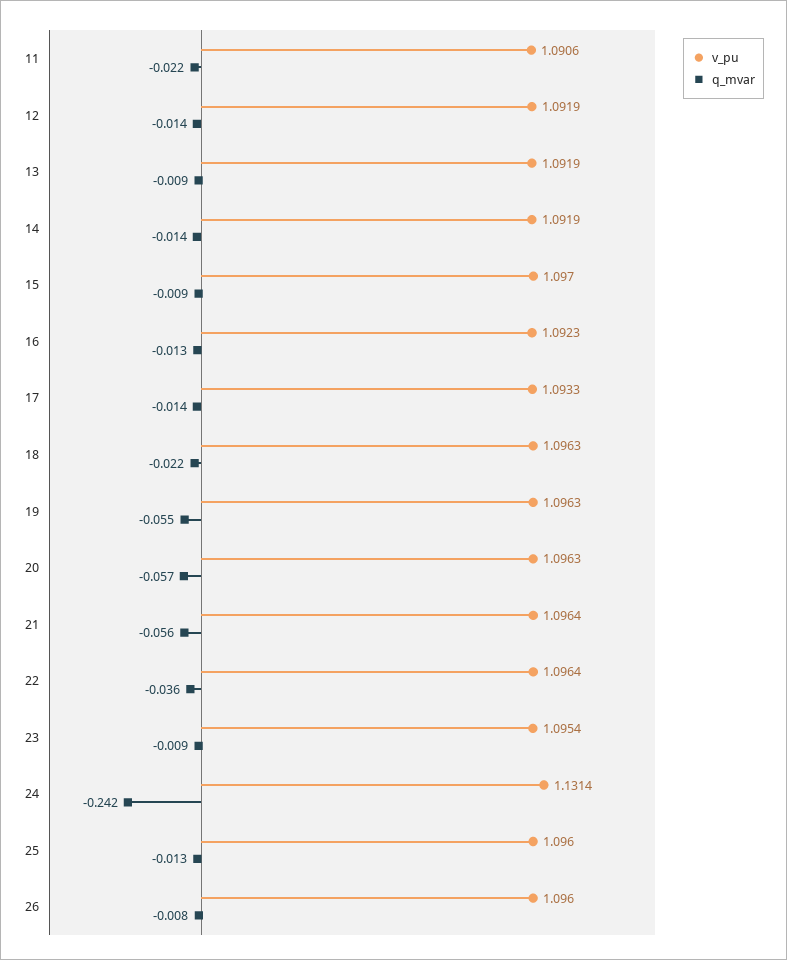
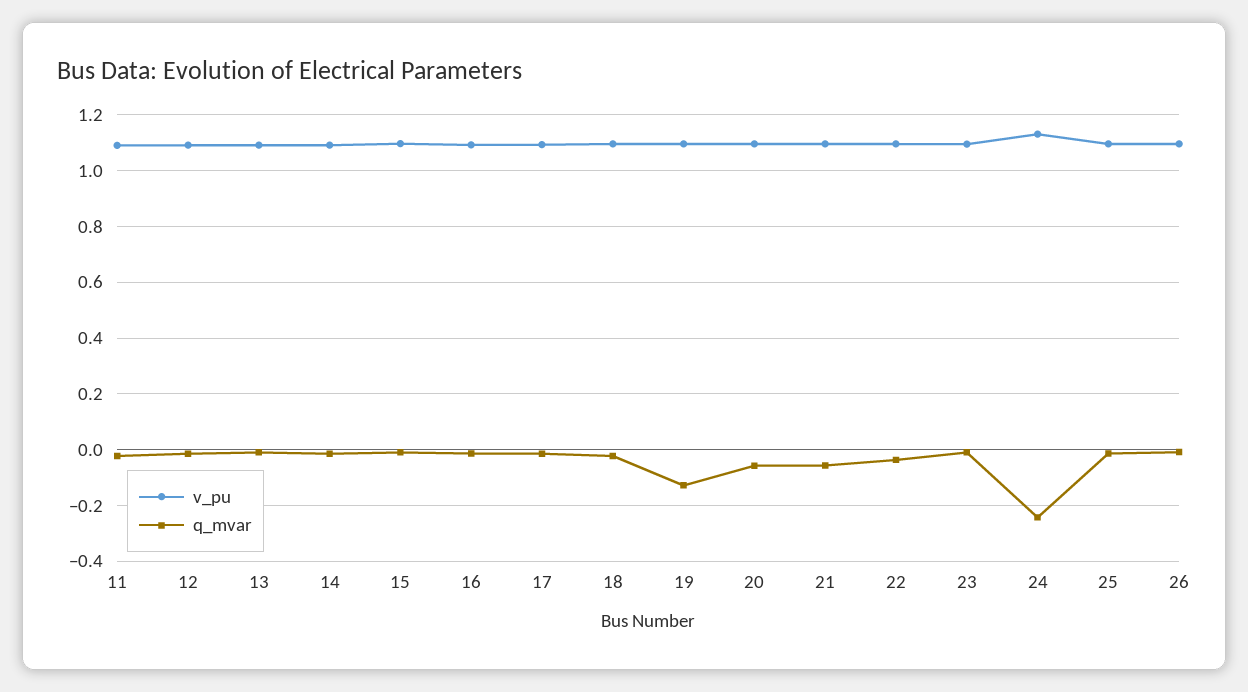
  {
    "v_pu": {
      "11": 1.0906,
      "12": 1.0919,
      "13": 1.0919,
      "14": 1.0919,
      "15": 1.097,
      "16": 1.0923,
      "17": 1.0933,
      "18": 1.0963,
      "19": 1.0963,
      "20": 1.0963,
      "21": 1.0964,
      "22": 1.0964,
      "23": 1.0954,
      "24": 1.1314,
      "25": 1.096,
      "26": 1.096
    },
    "q_mvar": {
      "11": -0.022,
      "12": -0.014,
      "13": -0.009,
      "14": -0.014,
      "15": -0.009,
      "16": -0.013,
      "17": -0.014,
      "18": -0.022,
-     "19": -0.055,
+     "19": -0.125,
      "20": -0.057,
      "21": -0.056,
      "22": -0.036,
      "23": -0.009,
      "24": -0.242,
      "25": -0.013,
      "26": -0.008
    }
  }

